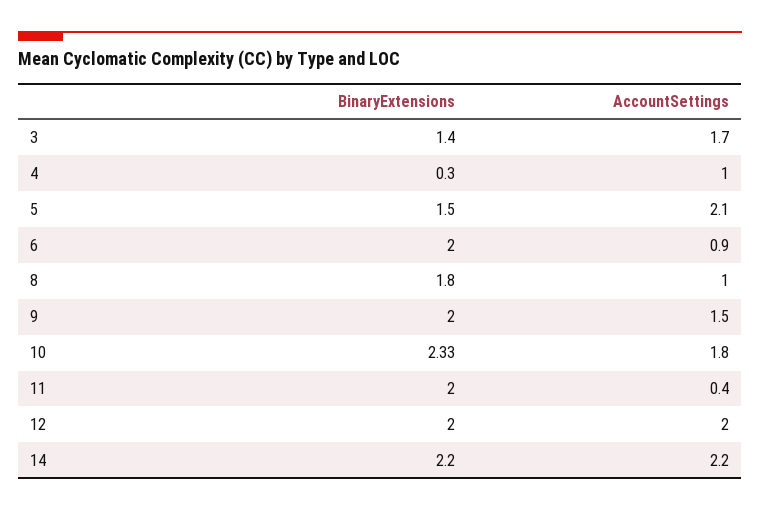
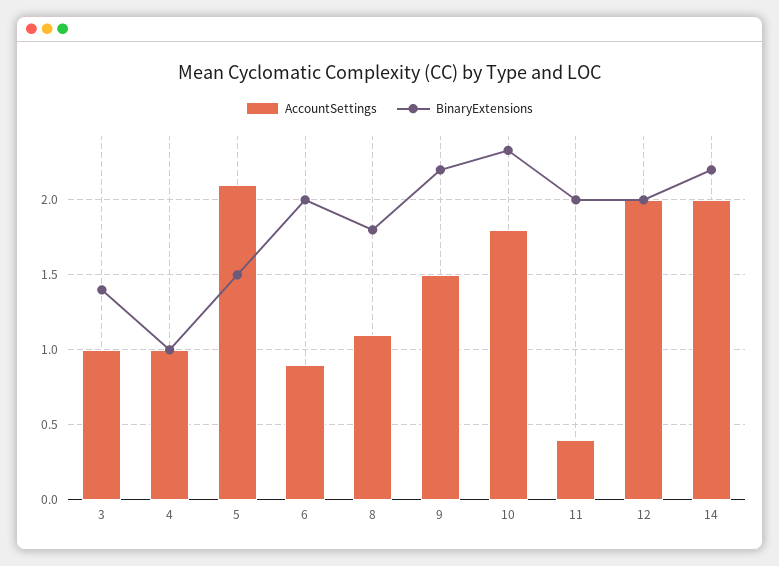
  {
    "BinaryExtensions": {
      "3": 1.4,
-     "4": 0.3,
+     "4": 1,
      "5": 1.5,
      "6": 2,
      "8": 1.8,
-     "9": 2,
+     "9": 2.2,
      "10": 2.33,
      "11": 2,
      "12": 2,
      "14": 2.2
    },
    "AccountSettings": {
-     "3": 1.7,
+     "3": 1,
      "4": 1,
      "5": 2.1,
      "6": 0.9,
-     "8": 1,
+     "8": 1.1,
      "9": 1.5,
      "10": 1.8,
      "11": 0.4,
      "12": 2,
-     "14": 2.2
+     "14": 2
    }
  }

